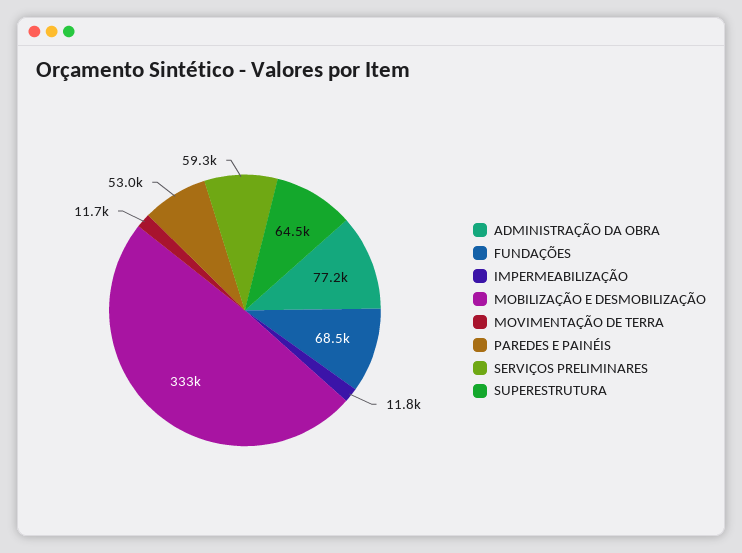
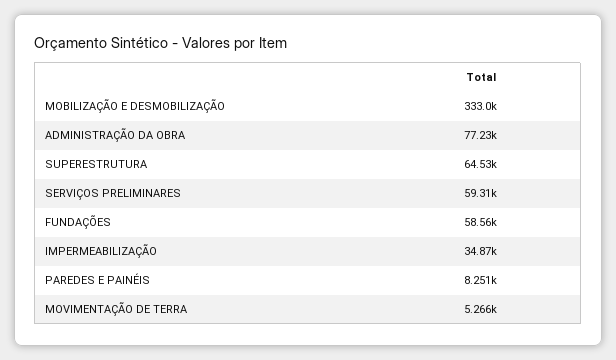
  {
    "ADMINISTRAÇÃO DA OBRA": 77230,
-   "FUNDAÇÕES": 68500,
+   "FUNDAÇÕES": 58560,
-   "IMPERMEABILIZAÇÃO": 11800,
+   "IMPERMEABILIZAÇÃO": 34870,
    "MOBILIZAÇÃO E DESMOBILIZAÇÃO": 333000,
-   "MOVIMENTAÇÃO DE TERRA": 11700,
+   "MOVIMENTAÇÃO DE TERRA": 5266,
-   "PAREDES E PAINÉIS": 53000,
+   "PAREDES E PAINÉIS": 8251,
    "SERVIÇOS PRELIMINARES": 59310,
    "SUPERESTRUTURA": 64530
  }

